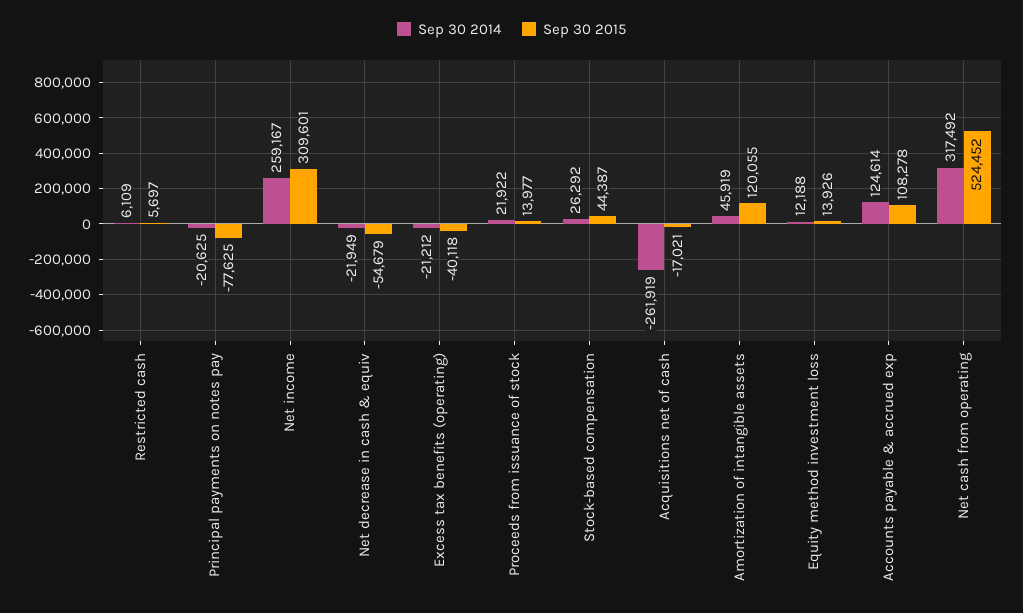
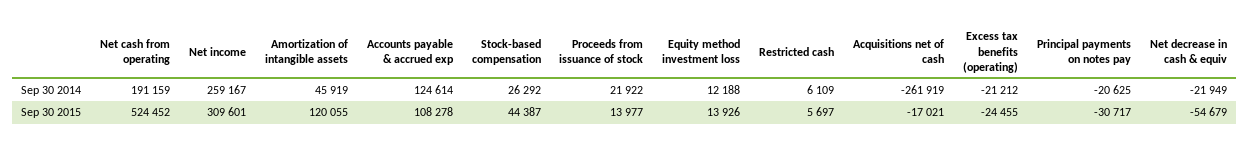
  {
    "Sep 30 2014": {
      "Restricted cash": 6109,
      "Principal payments on notes pay": -20625,
      "Net income": 259167,
      "Net decrease in cash & equiv": -21949,
      "Excess tax benefits (operating)": -21212,
      "Proceeds from issuance of stock": 21922,
      "Stock-based compensation": 26292,
      "Acquisitions net of cash": -261919,
      "Amortization of intangible assets": 45919,
      "Equity method investment loss": 12188,
      "Accounts payable & accrued exp": 124614,
-     "Net cash from operating": 317492
+     "Net cash from operating": 191159
    },
    "Sep 30 2015": {
      "Restricted cash": 5697,
-     "Principal payments on notes pay": -77625,
+     "Principal payments on notes pay": -30717,
      "Net income": 309601,
      "Net decrease in cash & equiv": -54679,
-     "Excess tax benefits (operating)": -40118,
+     "Excess tax benefits (operating)": -24455,
      "Proceeds from issuance of stock": 13977,
      "Stock-based compensation": 44387,
      "Acquisitions net of cash": -17021,
      "Amortization of intangible assets": 120055,
      "Equity method investment loss": 13926,
      "Accounts payable & accrued exp": 108278,
      "Net cash from operating": 524452
    }
  }

